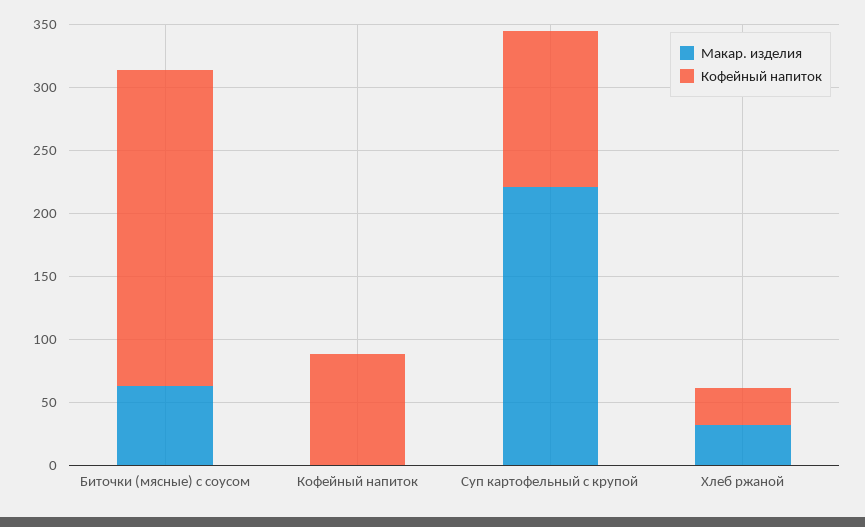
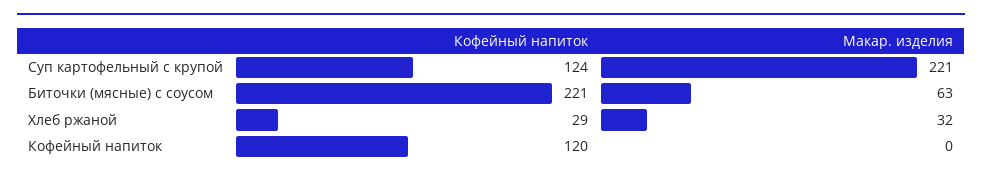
  {
    "Макар. изделия": {
      "Биточки (мясные) с соусом": 63,
      "Кофейный напиток": 0,
      "Суп картофельный с крупой": 221,
      "Хлеб ржаной": 32
    },
    "Кофейный напиток": {
-     "Биточки (мясные) с соусом": 250,
+     "Биточки (мясные) с соусом": 221,
-     "Кофейный напиток": 90,
+     "Кофейный напиток": 120,
      "Суп картофельный с крупой": 124,
      "Хлеб ржаной": 29
    }
  }

